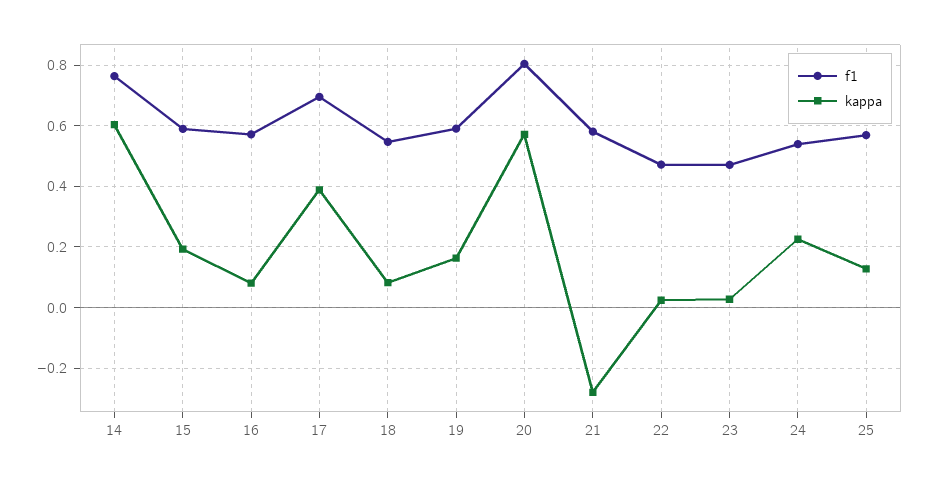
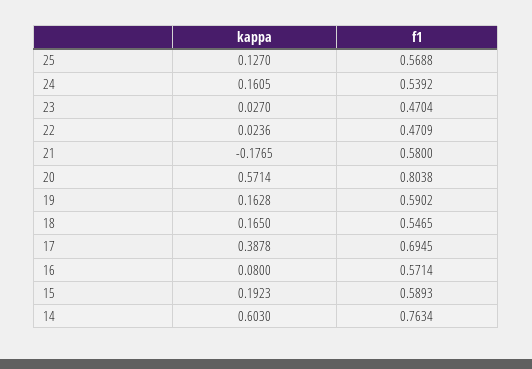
  {
    "f1": {
      "14": 0.7634,
      "15": 0.5893,
      "16": 0.5714,
      "17": 0.6945,
      "18": 0.5465,
      "19": 0.5902,
      "20": 0.8038,
      "21": 0.58,
      "22": 0.4709,
      "23": 0.4704,
      "24": 0.5392,
      "25": 0.5688
    },
    "kappa": {
      "14": 0.603,
      "15": 0.1923,
      "16": 0.08,
      "17": 0.3878,
-     "18": 0.08,
+     "18": 0.165,
      "19": 0.1628,
      "20": 0.5714,
-     "21": -0.28,
+     "21": -0.1765,
      "22": 0.0236,
      "23": 0.027,
-     "24": 0.22,
+     "24": 0.1605,
      "25": 0.127
    }
  }

